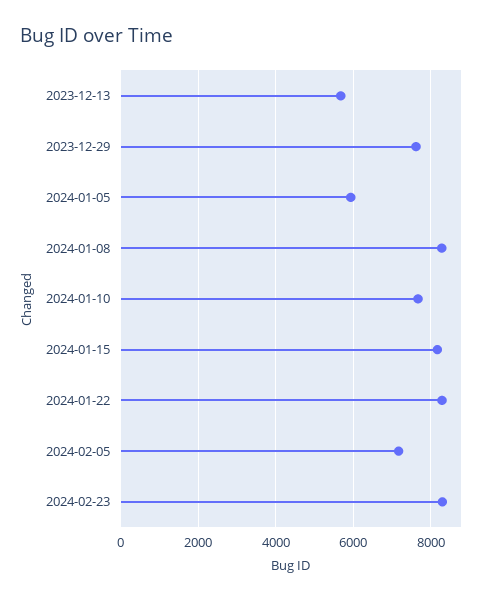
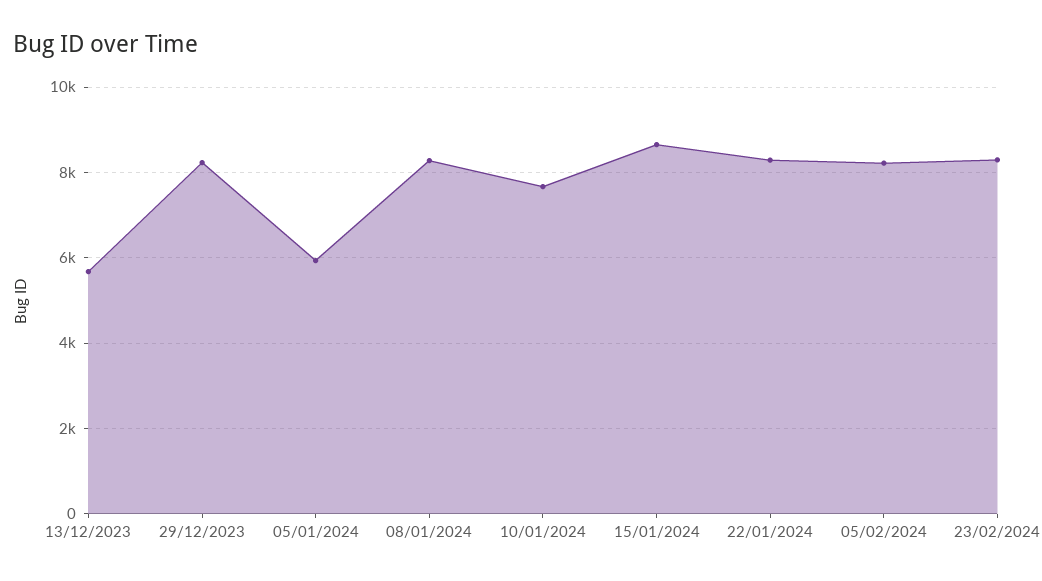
  {
    "2023-12-13": 5600,
-   "2023-12-29": 7600,
+   "2023-12-29": 8200,
    "2024-01-05": 6000,
    "2024-01-08": 8200,
    "2024-01-10": 7600,
-   "2024-01-15": 8200,
+   "2024-01-15": 8600,
    "2024-01-22": 8200,
-   "2024-02-05": 7200,
+   "2024-02-05": 8200,
    "2024-02-23": 8200
  }

